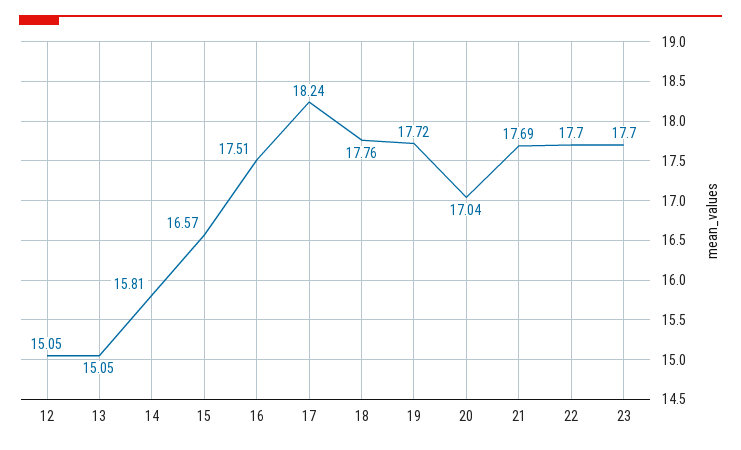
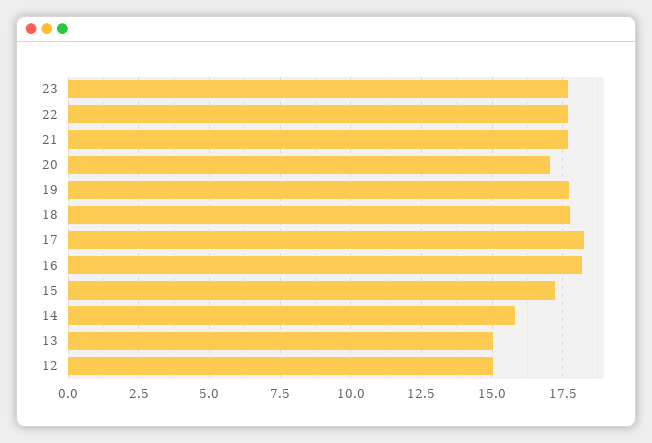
  {
    "12": 15.05,
    "13": 15.05,
    "14": 15.81,
-   "15": 16.57,
+   "15": 17.25,
-   "16": 17.51,
+   "16": 18.25,
    "17": 18.24,
    "18": 17.76,
    "19": 17.72,
    "20": 17.04,
    "21": 17.69,
    "22": 17.7,
    "23": 17.7
  }

